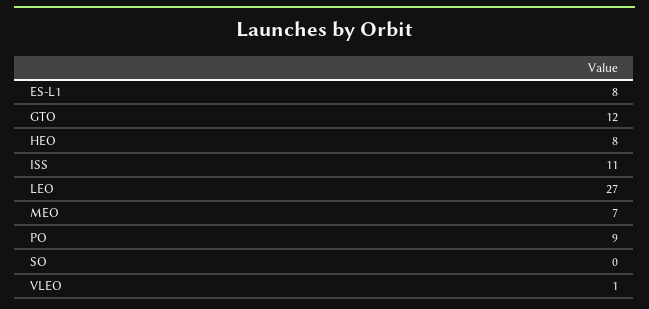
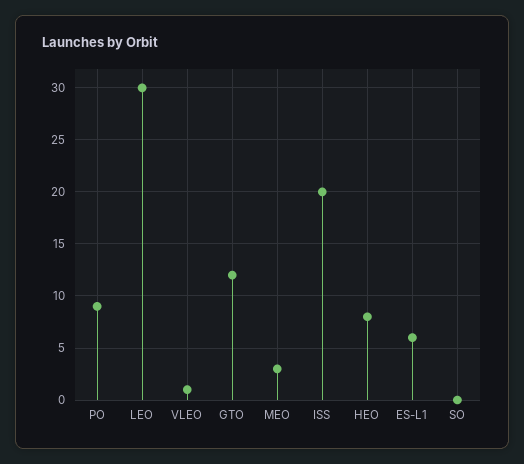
  {
-   "ES-L1": 8,
+   "ES-L1": 6,
    "GTO": 12,
    "HEO": 8,
-   "ISS": 11,
+   "ISS": 20,
-   "LEO": 27,
+   "LEO": 30,
-   "MEO": 7,
+   "MEO": 3,
    "PO": 9,
    "SO": 0,
    "VLEO": 1
  }

